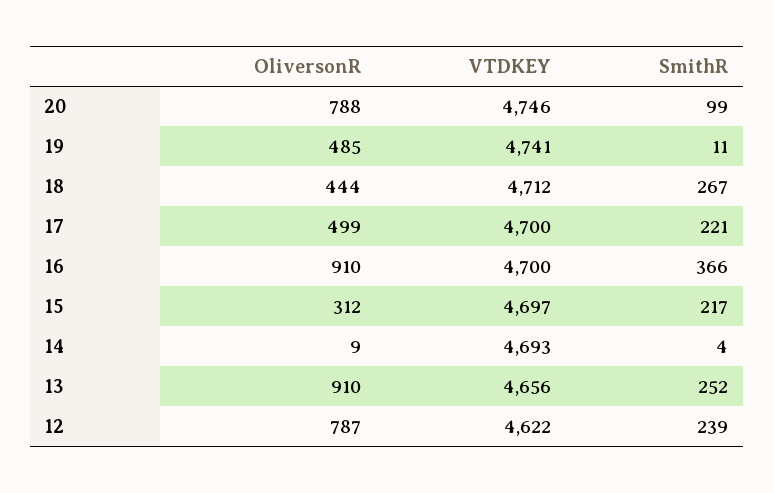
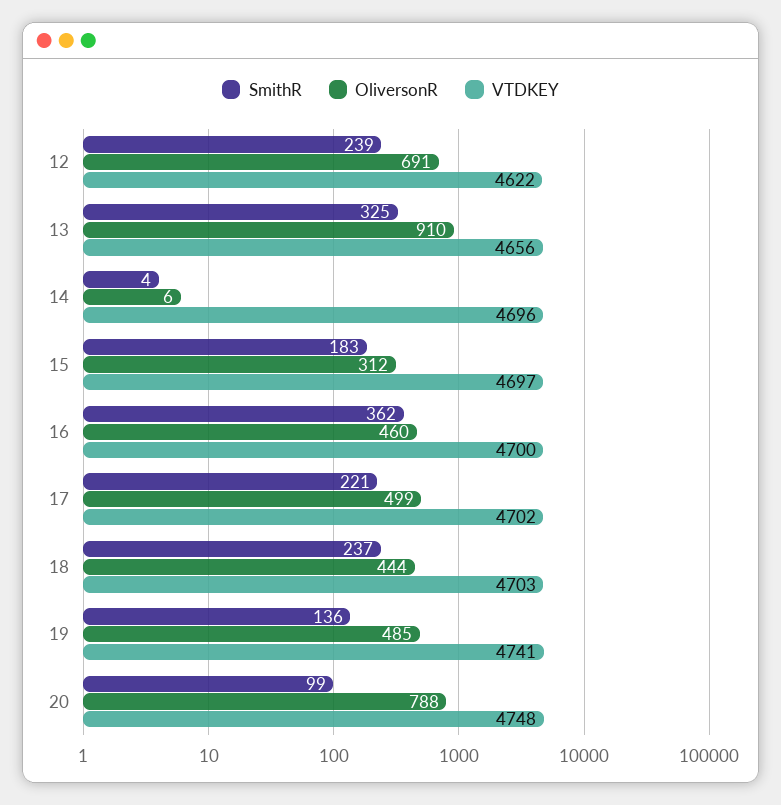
  {
    "OliversonR": {
      "20": 788,
      "19": 485,
      "18": 444,
      "17": 499,
-     "16": 910,
+     "16": 460,
      "15": 312,
-     "14": 9,
+     "14": 6,
      "13": 910,
-     "12": 787
+     "12": 691
    },
    "VTDKEY": {
-     "20": 4746,
+     "20": 4748,
      "19": 4741,
-     "18": 4712,
+     "18": 4703,
-     "17": 4700,
+     "17": 4702,
      "16": 4700,
      "15": 4697,
-     "14": 4693,
+     "14": 4696,
      "13": 4656,
      "12": 4622
    },
    "SmithR": {
      "20": 99,
-     "19": 11,
+     "19": 136,
-     "18": 267,
+     "18": 237,
      "17": 221,
-     "16": 366,
+     "16": 362,
-     "15": 217,
+     "15": 183,
      "14": 4,
-     "13": 252,
+     "13": 325,
      "12": 239
    }
  }

